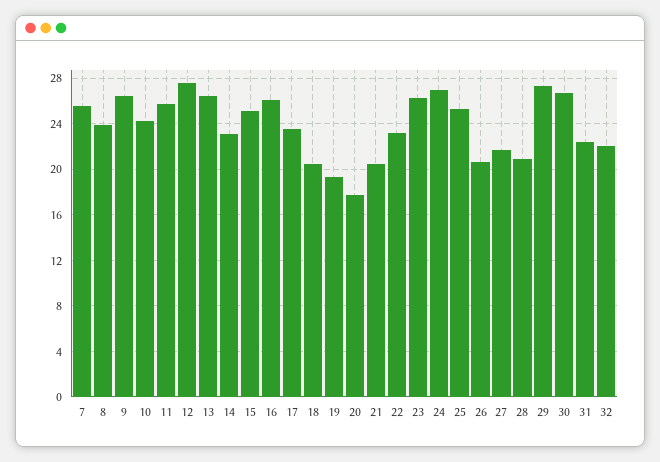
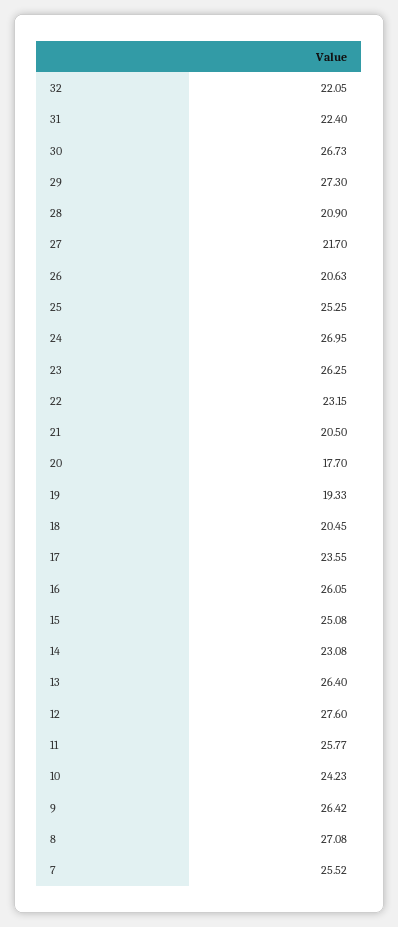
  {
    "7": 25.52,
-   "8": 24,
+   "8": 27.08,
    "9": 26.42,
    "10": 24.23,
    "11": 25.77,
    "12": 27.6,
    "13": 26.4,
    "14": 23.08,
    "15": 25.08,
    "16": 26.05,
    "17": 23.55,
    "18": 20.45,
    "19": 19.33,
    "20": 17.7,
    "21": 20.5,
    "22": 23.15,
    "23": 26.25,
    "24": 26.95,
    "25": 25.25,
    "26": 20.63,
    "27": 21.7,
    "28": 20.9,
    "29": 27.3,
    "30": 26.73,
    "31": 22.4,
    "32": 22.05
  }

